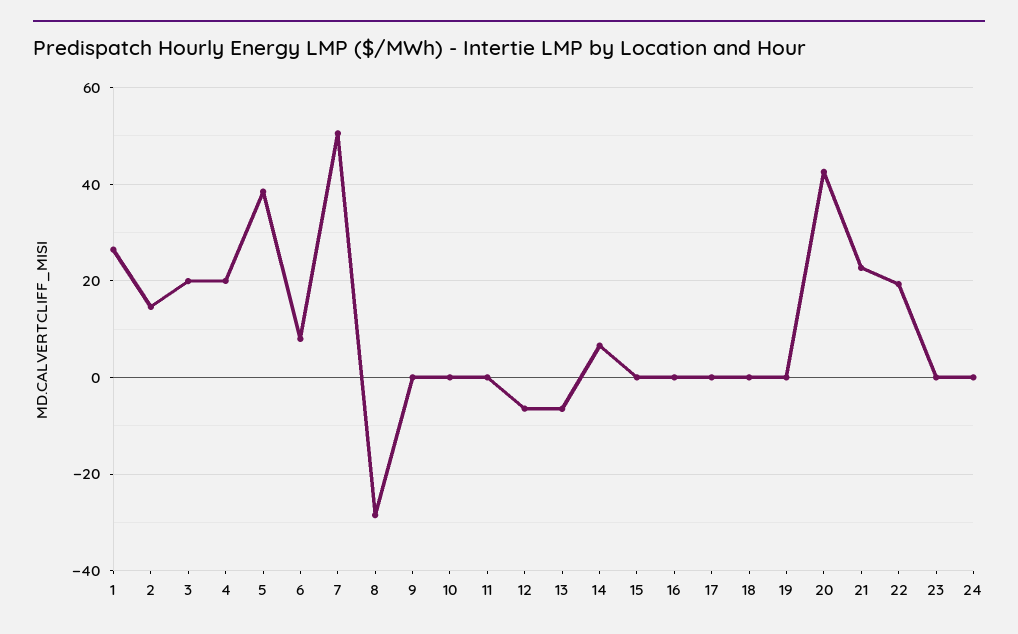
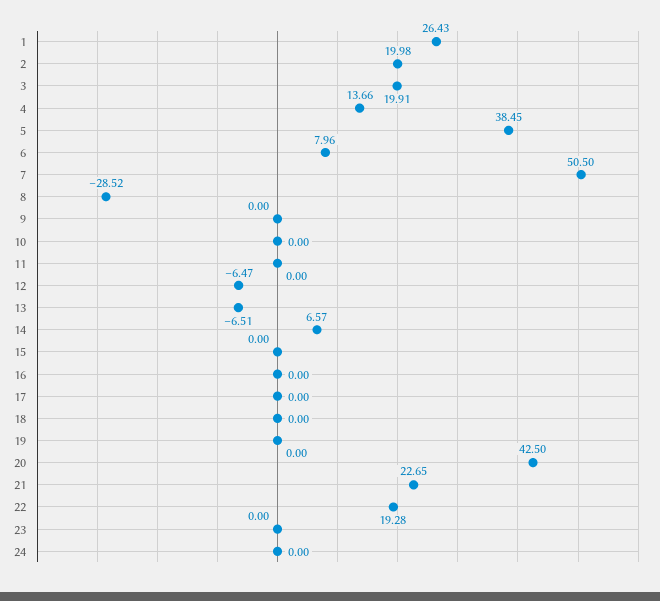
  {
    "1": 26.43,
-   "2": 14,
+   "2": 19.98,
    "3": 19.91,
-   "4": 20,
+   "4": 13.66,
    "5": 38.45,
    "6": 7.96,
    "7": 50.5,
    "8": -28.52,
    "9": 0,
    "10": 0,
    "11": 0,
    "12": -6.47,
    "13": -6.51,
    "14": 6.57,
    "15": 0,
    "16": 0,
    "17": 0,
    "18": 0,
    "19": 0,
    "20": 42.5,
    "21": 22.65,
    "22": 19.28,
    "23": 0,
    "24": 0
  }

